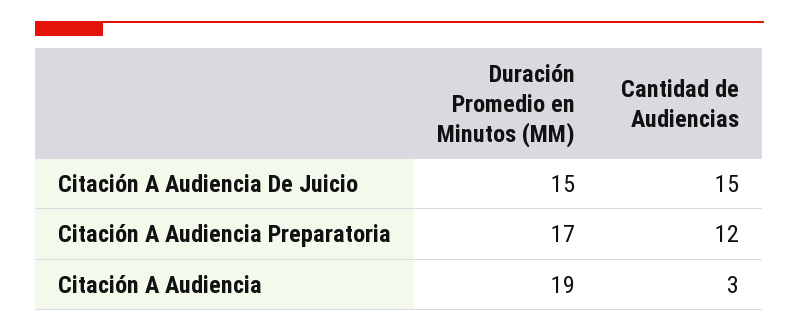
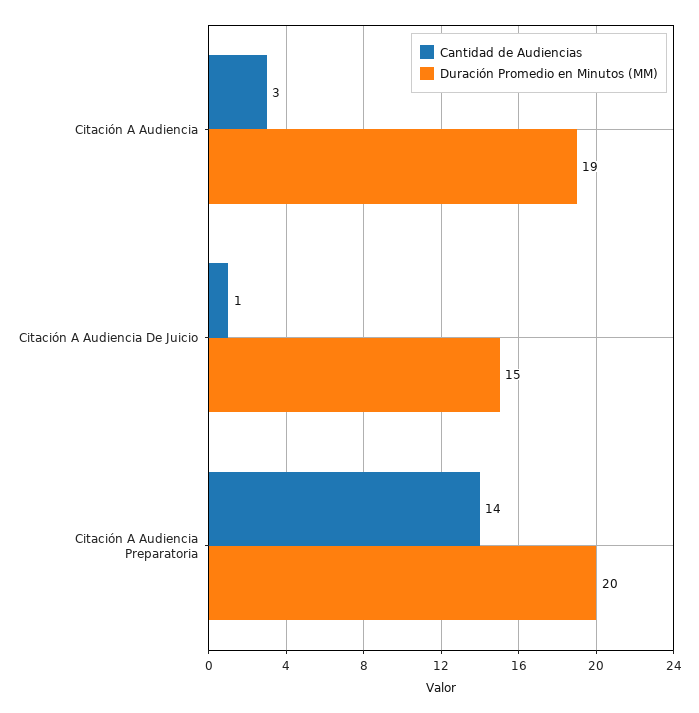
  {
    "Duración Promedio en Minutos (MM)": {
      "Citación A Audiencia De Juicio": 15,
-     "Citación A Audiencia Preparatoria": 17,
+     "Citación A Audiencia Preparatoria": 20,
      "Citación A Audiencia": 19
    },
    "Cantidad de Audiencias": {
-     "Citación A Audiencia De Juicio": 15,
+     "Citación A Audiencia De Juicio": 1,
-     "Citación A Audiencia Preparatoria": 12,
+     "Citación A Audiencia Preparatoria": 14,
      "Citación A Audiencia": 3
    }
  }

